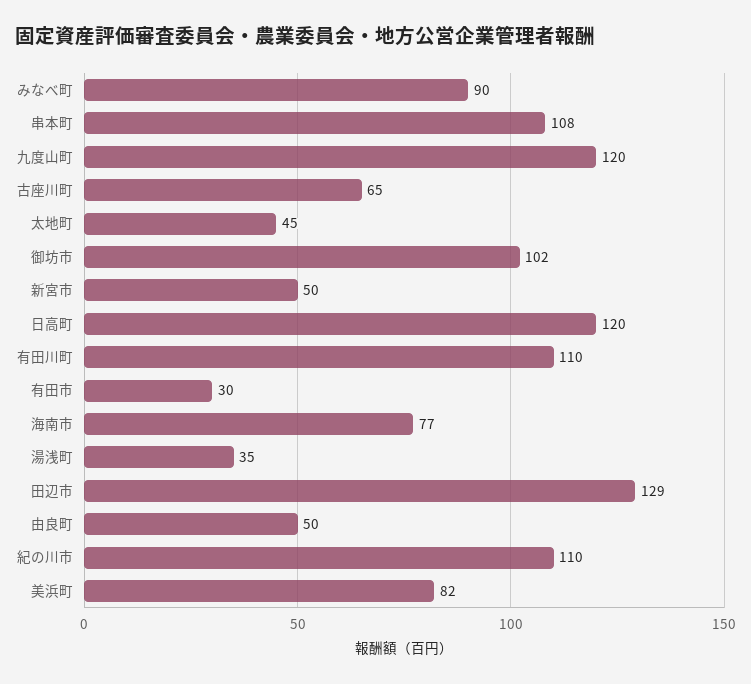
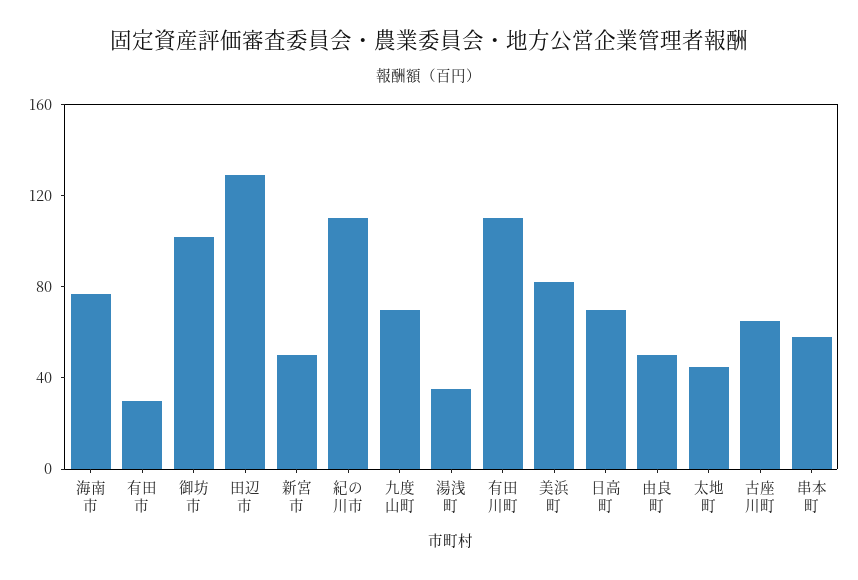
  {
-   "みなべ町": 90,
-   "串本町": 108,
+   "串本町": 60,
-   "九度山町": 120,
+   "九度山町": 70,
    "古座川町": 65,
    "太地町": 45,
    "御坊市": 102,
    "新宮市": 50,
-   "日高町": 120,
+   "日高町": 70,
    "有田川町": 110,
    "有田市": 30,
    "海南市": 77,
    "湯浅町": 35,
    "田辺市": 129,
    "由良町": 50,
    "紀の川市": 110,
    "美浜町": 82
  }

